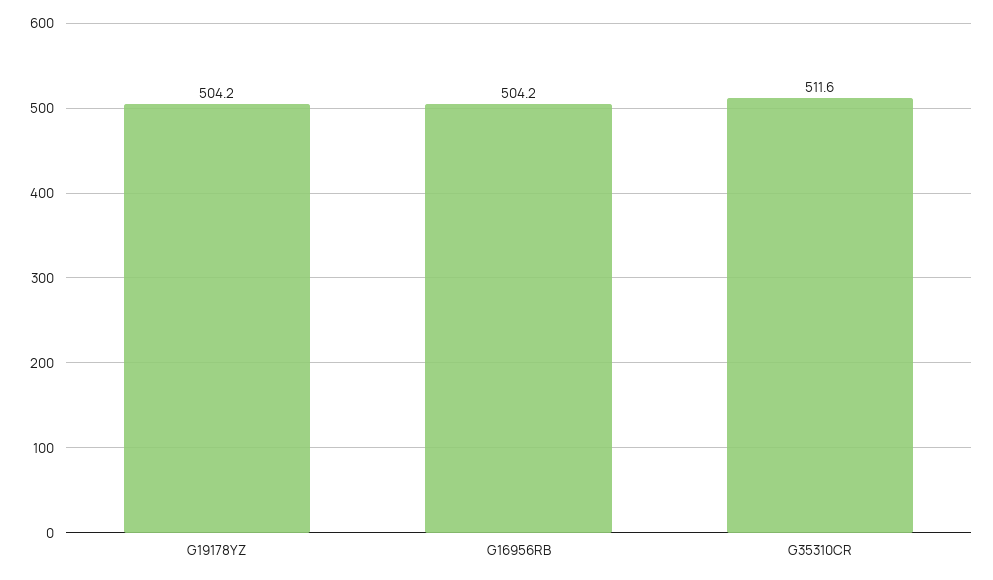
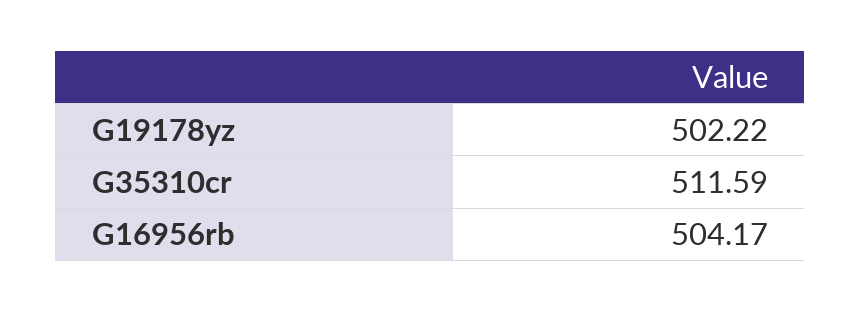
  {
-   "G19178YZ": 504.2,
+   "G19178YZ": 502.22,
    "G16956RB": 504.17,
    "G35310CR": 511.59
  }

